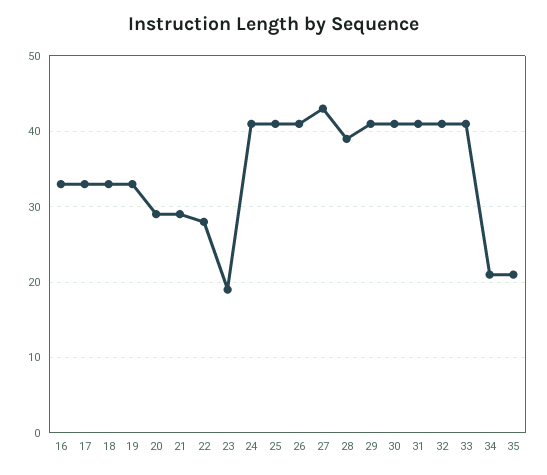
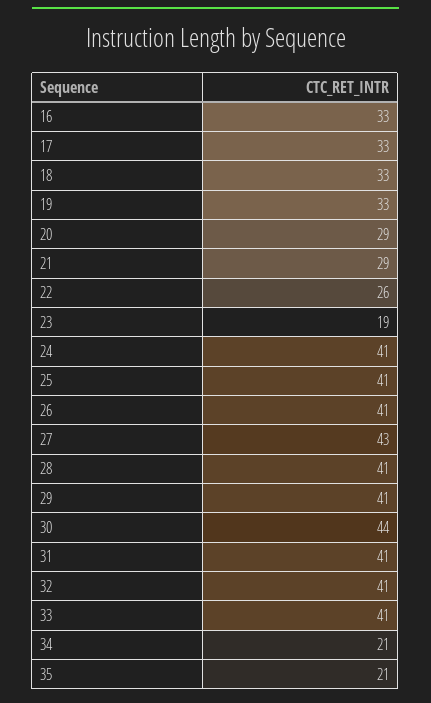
  {
    "16": 33,
    "17": 33,
    "18": 33,
    "19": 33,
    "20": 29,
    "21": 29,
-   "22": 28,
+   "22": 26,
    "23": 19,
    "24": 41,
    "25": 41,
    "26": 41,
    "27": 43,
-   "28": 39,
+   "28": 41,
    "29": 41,
-   "30": 41,
+   "30": 44,
    "31": 41,
    "32": 41,
    "33": 41,
    "34": 21,
    "35": 21
  }

